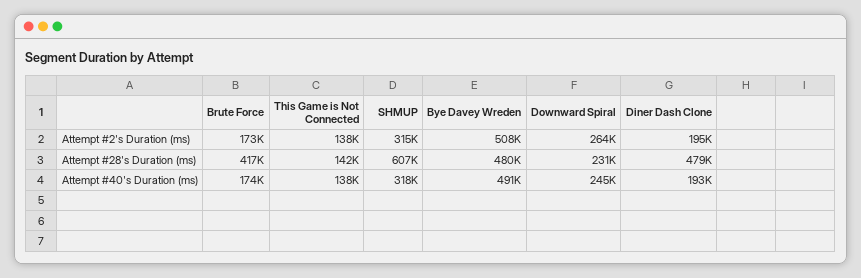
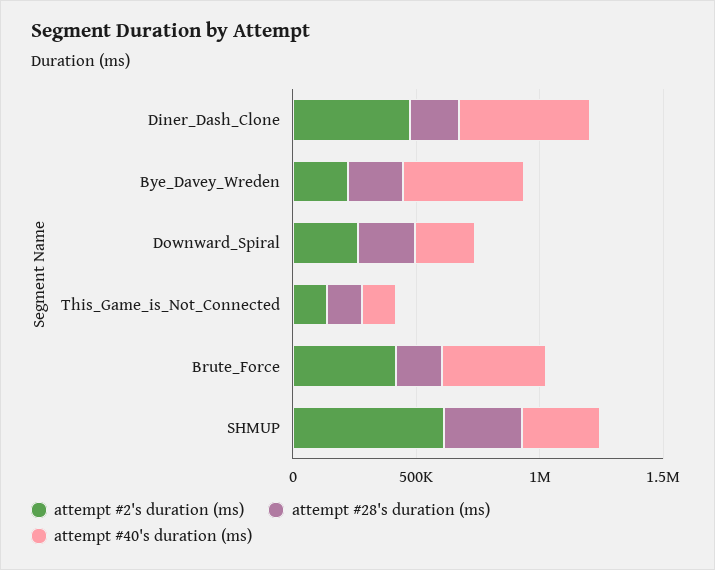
  {
    "Attempt #2's Duration (ms)": {
-     "Brute Force": 173000,
+     "Brute Force": 400000,
      "This Game is Not Connected": 138000,
-     "SHMUP": 315000,
+     "SHMUP": 600000,
-     "Bye Davey Wreden": 508000,
+     "Bye Davey Wreden": 200000,
      "Downward Spiral": 264000,
-     "Diner Dash Clone": 195000
+     "Diner Dash Clone": 500000
    },
    "Attempt #28's Duration (ms)": {
-     "Brute Force": 417000,
+     "Brute Force": 200000,
      "This Game is Not Connected": 142000,
-     "SHMUP": 607000,
+     "SHMUP": 300000,
-     "Bye Davey Wreden": 480000,
+     "Bye Davey Wreden": 200000,
      "Downward Spiral": 231000,
-     "Diner Dash Clone": 479000
+     "Diner Dash Clone": 200000
    },
    "Attempt #40's Duration (ms)": {
-     "Brute Force": 174000,
+     "Brute Force": 400000,
      "This Game is Not Connected": 138000,
      "SHMUP": 318000,
      "Bye Davey Wreden": 491000,
      "Downward Spiral": 245000,
-     "Diner Dash Clone": 193000
+     "Diner Dash Clone": 500000
    }
  }

